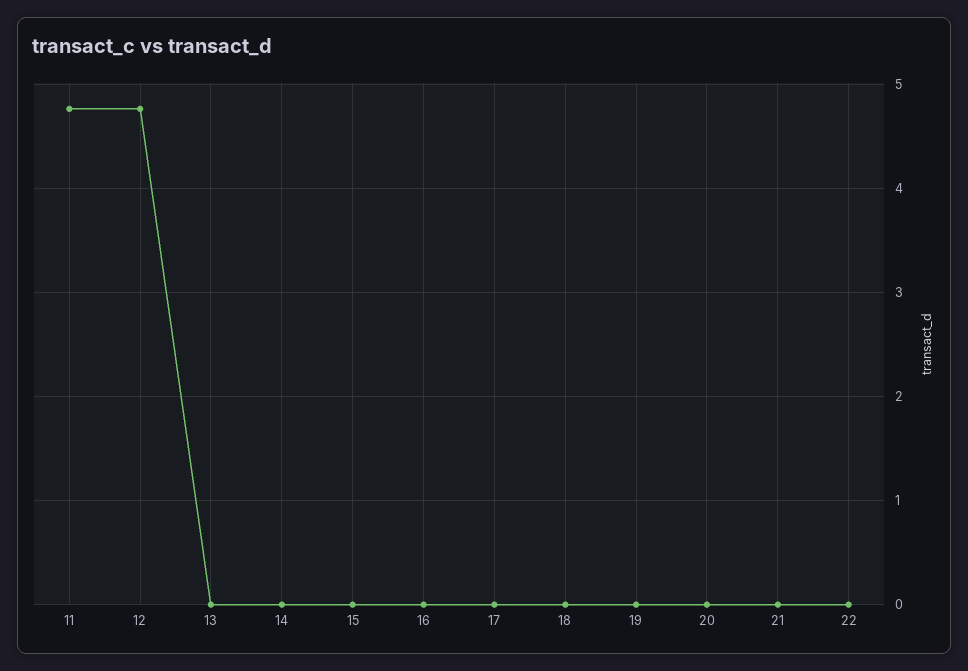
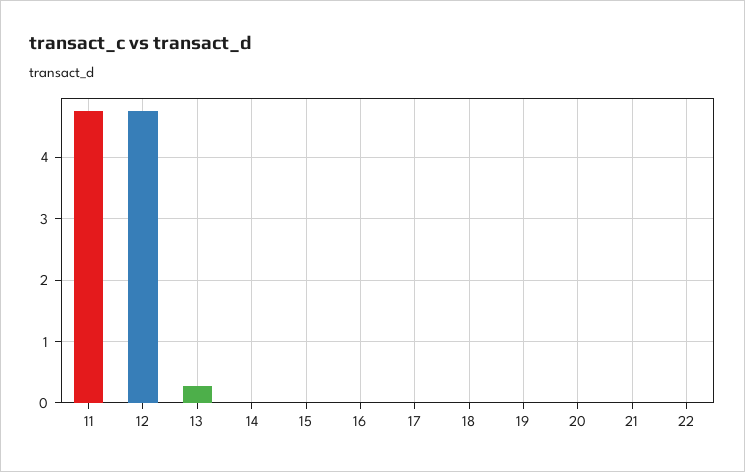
  {
    "11": 4.8,
    "12": 4.8,
-   "13": 0,
+   "13": 0.3,
    "14": 0,
    "15": 0,
    "16": 0,
    "17": 0,
    "18": 0,
    "19": 0,
    "20": 0,
    "21": 0,
    "22": 0
  }

